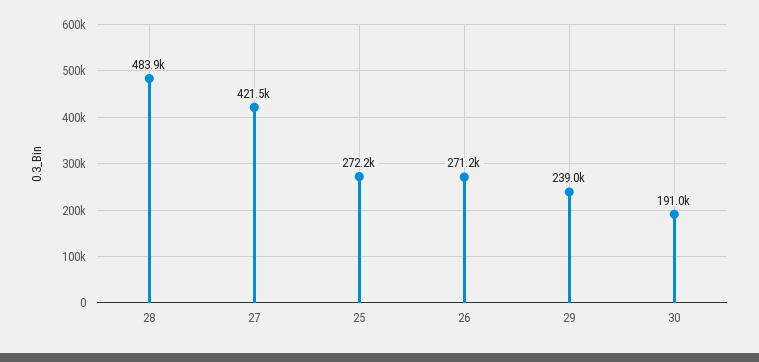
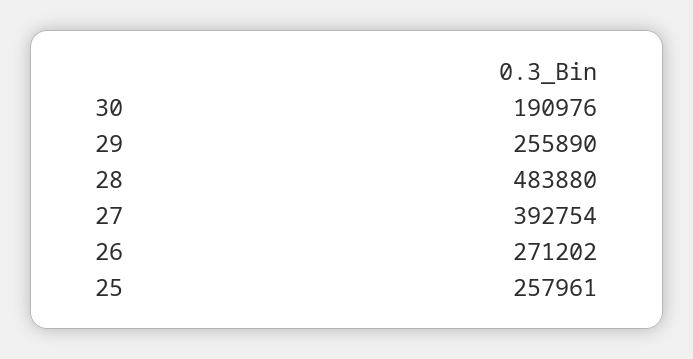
  {
    "28": 483880,
-   "27": 421500,
+   "27": 392754,
-   "25": 272200,
+   "25": 257961,
    "26": 271202,
-   "29": 239000,
+   "29": 255890,
    "30": 190976
  }

